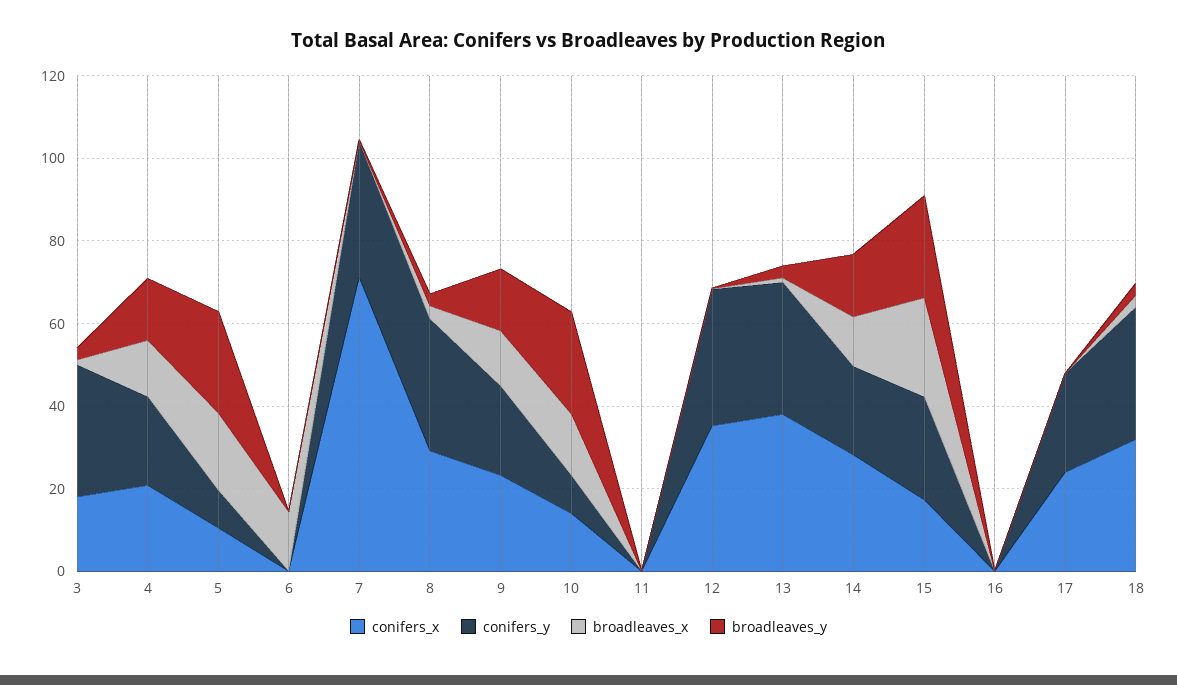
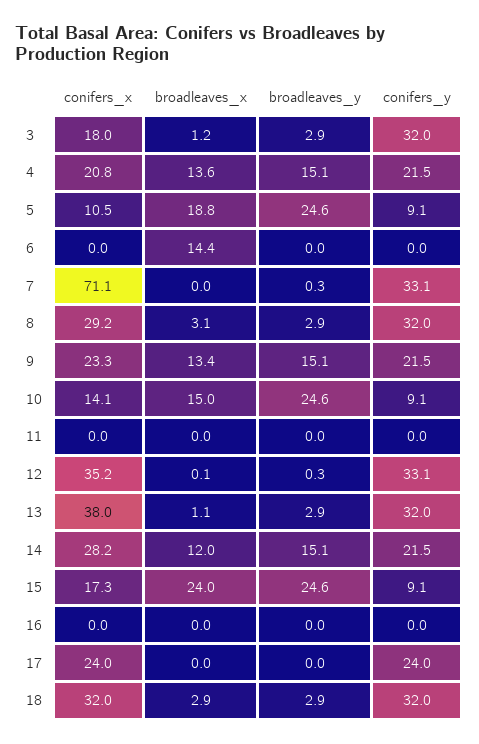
  {
    "conifers_x": {
      "3": 18,
      "4": 20.8,
      "5": 10.5,
      "6": 0,
      "7": 71.1,
      "8": 29.2,
      "9": 23.3,
      "10": 14.1,
      "11": 0,
      "12": 35.2,
      "13": 38,
      "14": 28.2,
      "15": 17.3,
      "16": 0,
      "17": 24,
      "18": 32
    },
    "conifers_y": {
      "3": 32,
      "4": 21.5,
      "5": 9.1,
      "6": 0,
      "7": 33.1,
      "8": 32,
      "9": 21.5,
      "10": 9.1,
      "11": 0,
      "12": 33.1,
      "13": 32,
      "14": 21.5,
-     "15": 25,
+     "15": 9.1,
      "16": 0,
      "17": 24,
      "18": 32
    },
    "broadleaves_x": {
      "3": 1.2,
      "4": 13.6,
      "5": 18.8,
      "6": 14.4,
      "7": 0,
      "8": 3.1,
      "9": 13.4,
      "10": 15,
      "11": 0,
      "12": 0.1,
      "13": 1.1,
      "14": 12,
      "15": 24,
      "16": 0,
      "17": 0,
      "18": 2.9
    },
    "broadleaves_y": {
      "3": 2.9,
      "4": 15.1,
      "5": 24.6,
      "6": 0,
      "7": 0.3,
      "8": 2.9,
      "9": 15.1,
      "10": 24.6,
      "11": 0,
      "12": 0.3,
      "13": 2.9,
      "14": 15.1,
      "15": 24.6,
      "16": 0,
      "17": 0,
      "18": 2.9
    }
  }

